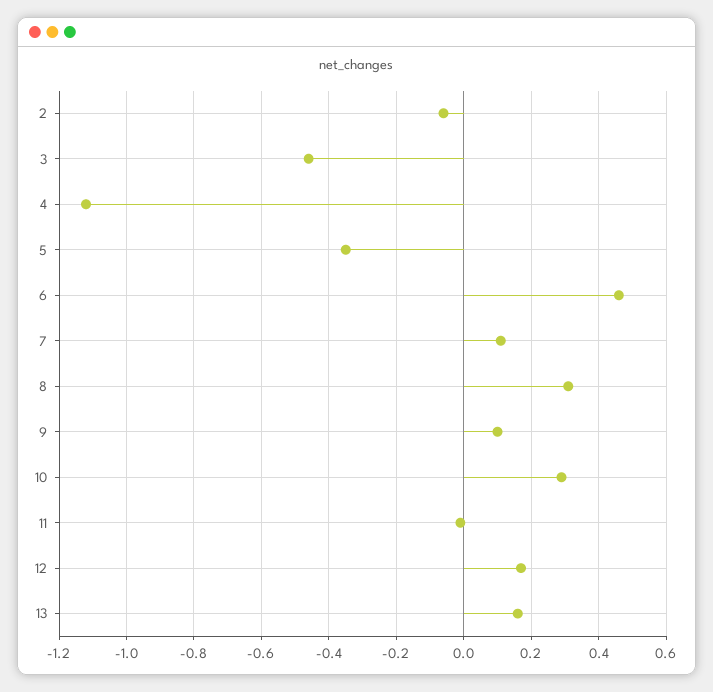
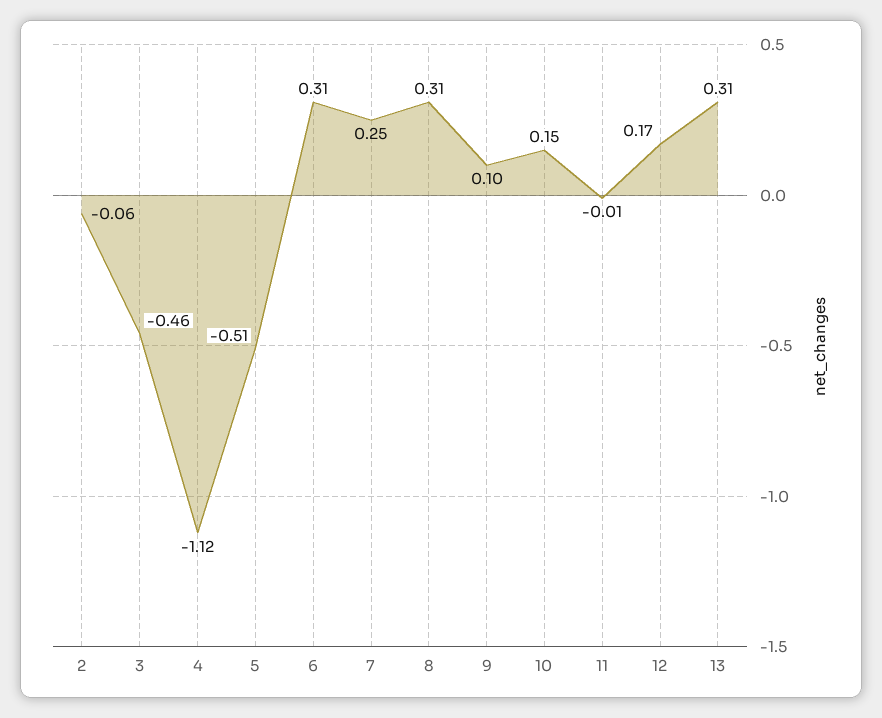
  {
    "2": -0.06,
    "3": -0.46,
    "4": -1.12,
-   "5": -0.35,
+   "5": -0.51,
-   "6": 0.45,
+   "6": 0.31,
-   "7": 0.1,
+   "7": 0.25,
    "8": 0.31,
    "9": 0.1,
-   "10": 0.3,
+   "10": 0.15,
    "11": -0.01,
    "12": 0.17,
-   "13": 0.15
+   "13": 0.31
  }

